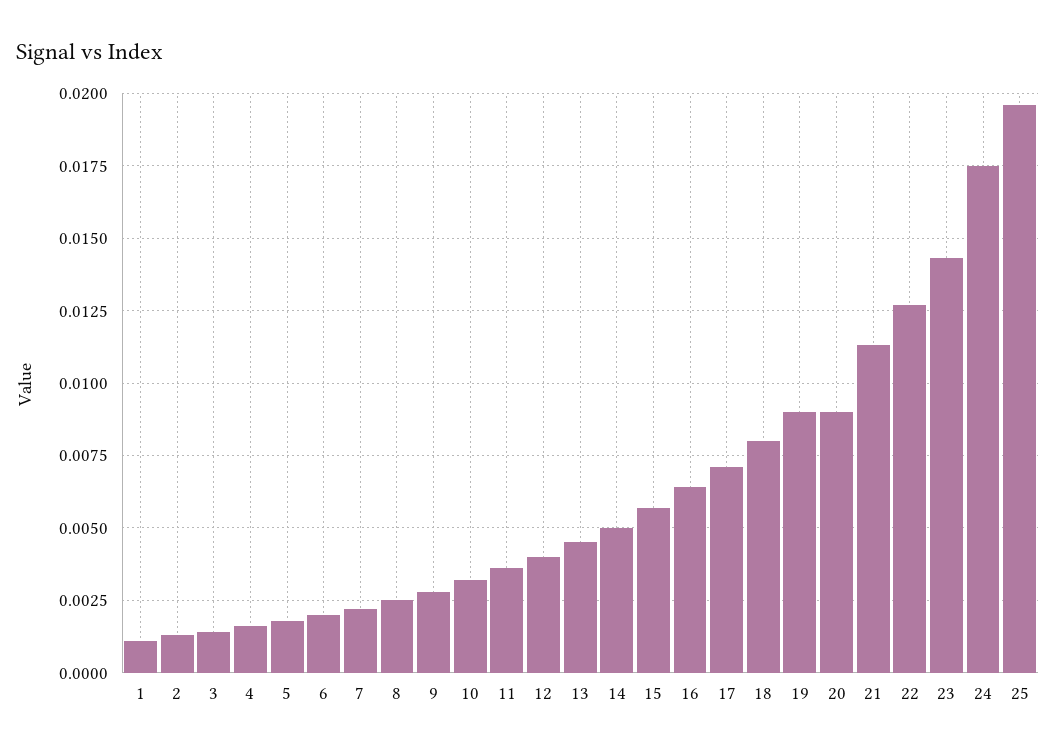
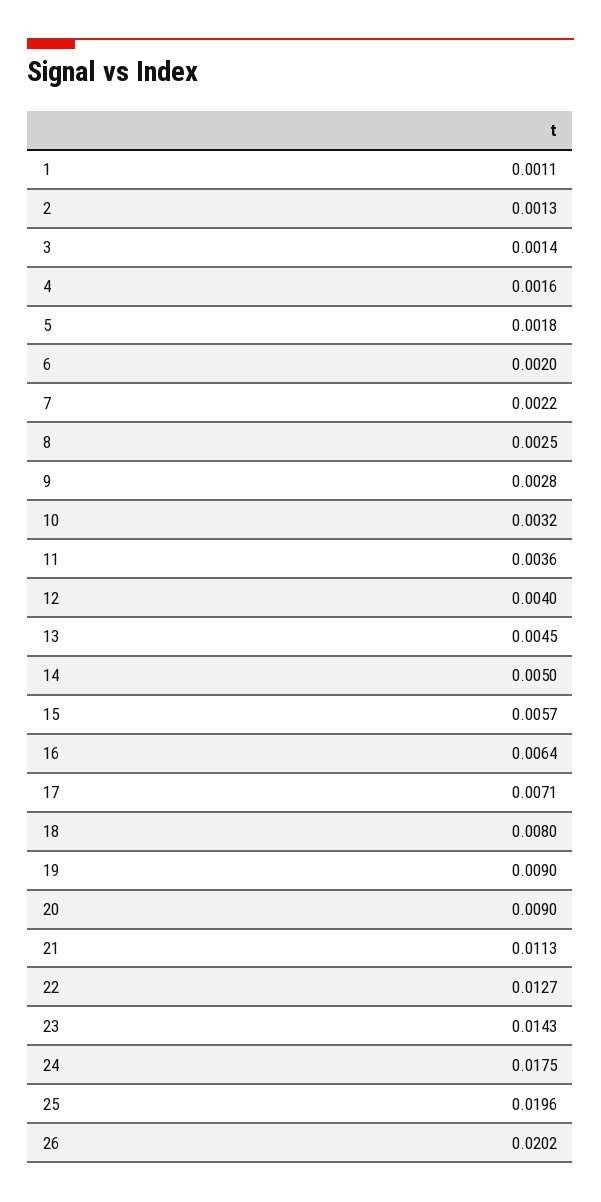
  {
    "1": 0.0011,
    "2": 0.0013,
    "3": 0.0014,
    "4": 0.0016,
    "5": 0.0018,
    "6": 0.002,
    "7": 0.0022,
    "8": 0.0025,
    "9": 0.0028,
    "10": 0.0032,
    "11": 0.0036,
    "12": 0.004,
    "13": 0.0045,
    "14": 0.005,
    "15": 0.0057,
    "16": 0.0064,
    "17": 0.0071,
    "18": 0.008,
    "19": 0.009,
    "20": 0.009,
    "21": 0.0113,
    "22": 0.0127,
    "23": 0.0143,
    "24": 0.0175,
-   "25": 0.0196
+   "25": 0.0196,
+   "26": 0.0202
  }

